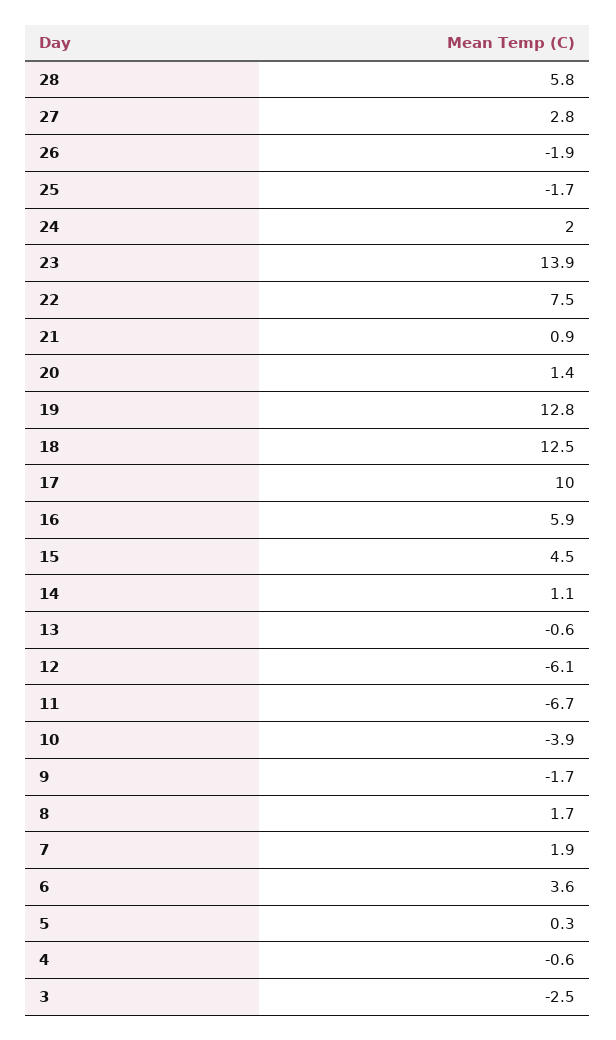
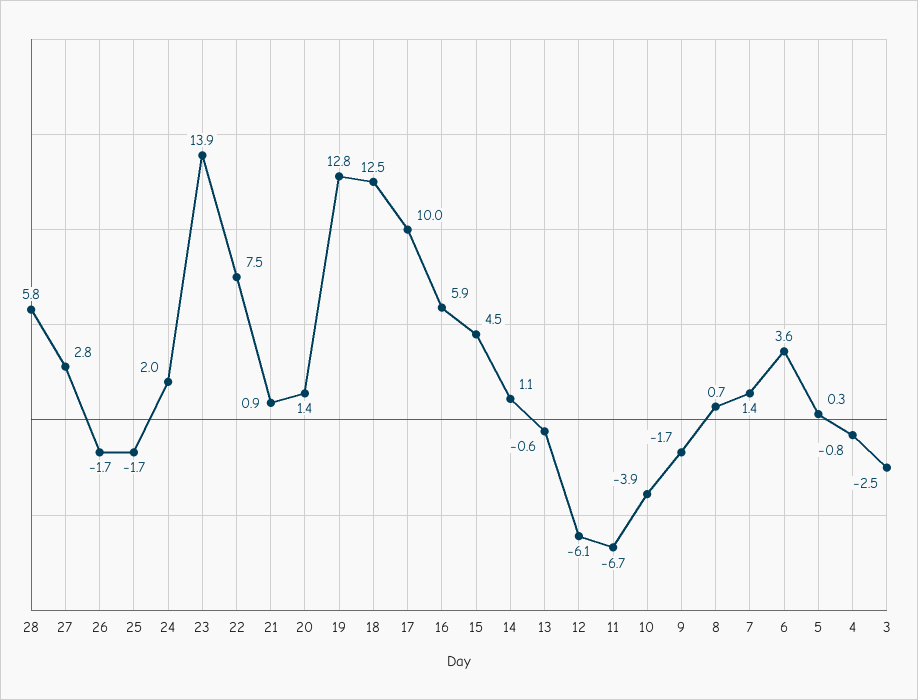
  {
    "28": 5.8,
    "27": 2.8,
-   "26": -1.9,
+   "26": -1.7,
    "25": -1.7,
    "24": 2,
    "23": 13.9,
    "22": 7.5,
    "21": 0.9,
    "20": 1.4,
    "19": 12.8,
    "18": 12.5,
    "17": 10,
    "16": 5.9,
    "15": 4.5,
    "14": 1.1,
    "13": -0.6,
    "12": -6.1,
    "11": -6.7,
    "10": -3.9,
    "9": -1.7,
-   "8": 1.7,
+   "8": 0.7,
-   "7": 1.9,
+   "7": 1.4,
    "6": 3.6,
    "5": 0.3,
-   "4": -0.6,
+   "4": -0.8,
    "3": -2.5
  }

